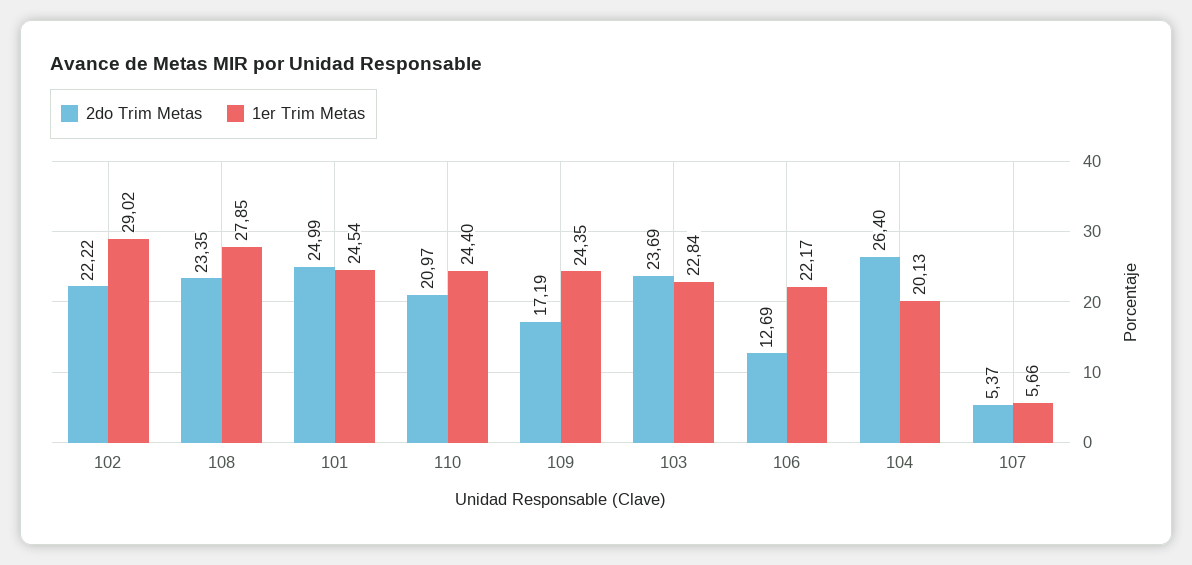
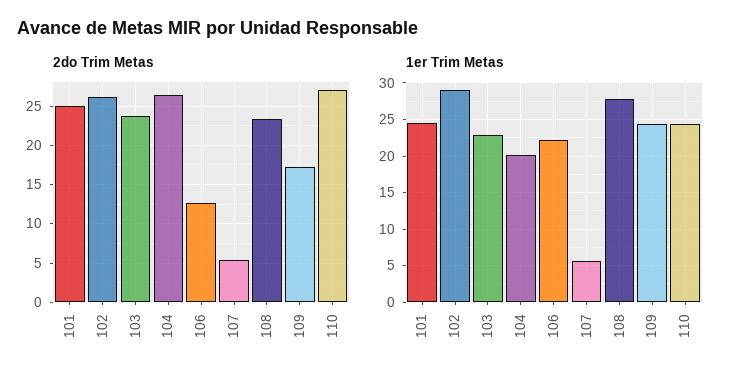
  {
    "2do Trim Metas": {
-     "102": 22.22,
+     "102": 26,
      "108": 23.35,
      "101": 24.99,
-     "110": 20.97,
+     "110": 27,
      "109": 17.19,
      "103": 23.69,
      "106": 12.69,
      "104": 26.4,
      "107": 5.37
    },
    "1er Trim Metas": {
      "102": 29.02,
      "108": 27.85,
      "101": 24.54,
      "110": 24.4,
      "109": 24.35,
      "103": 22.84,
      "106": 22.17,
      "104": 20.13,
      "107": 5.66
    }
  }

